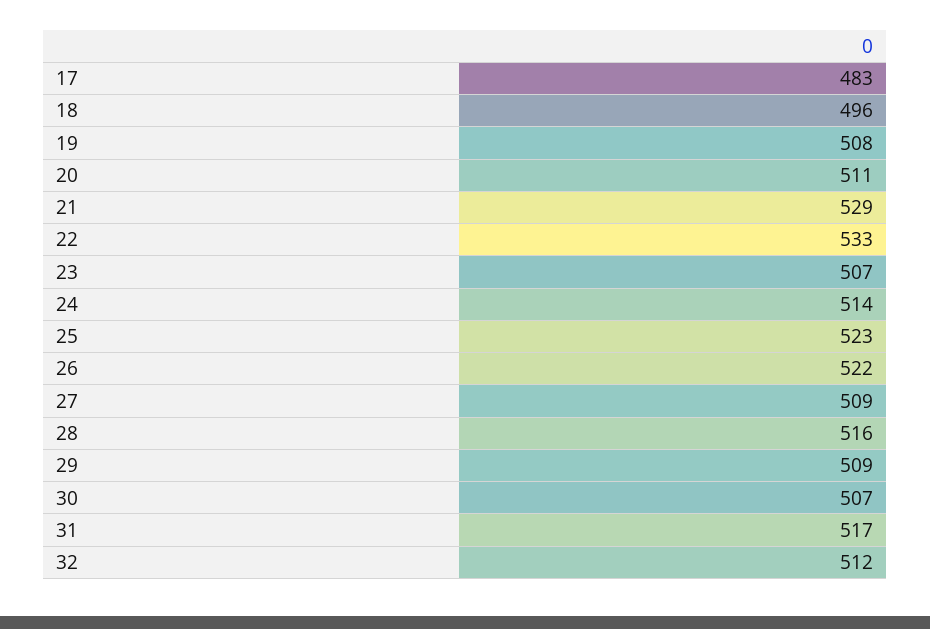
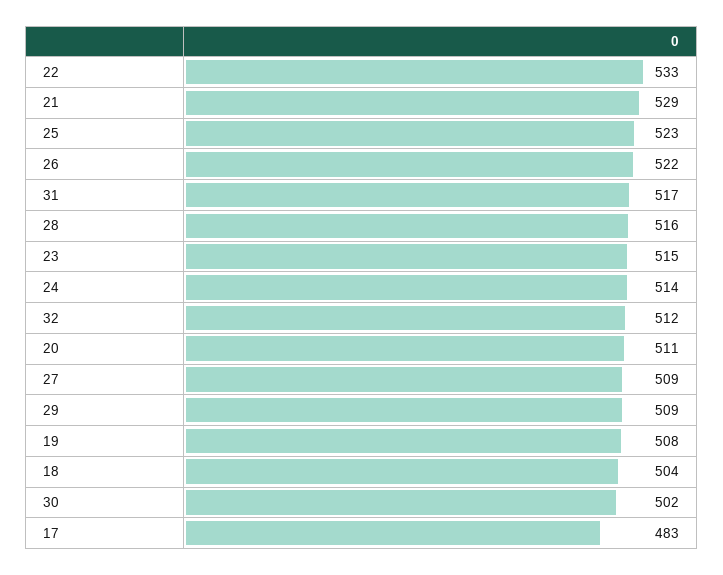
  {
    "17": 483,
-   "18": 496,
+   "18": 504,
    "19": 508,
    "20": 511,
    "21": 529,
    "22": 533,
-   "23": 507,
+   "23": 515,
    "24": 514,
    "25": 523,
    "26": 522,
    "27": 509,
    "28": 516,
    "29": 509,
-   "30": 507,
+   "30": 502,
    "31": 517,
    "32": 512
  }

